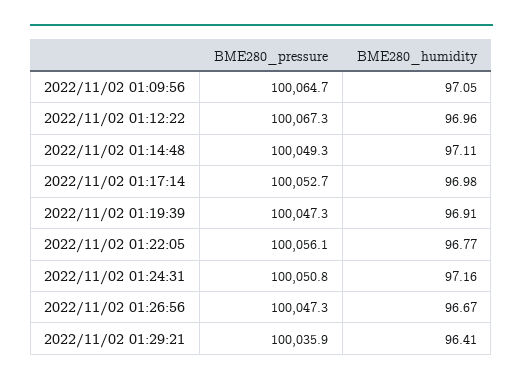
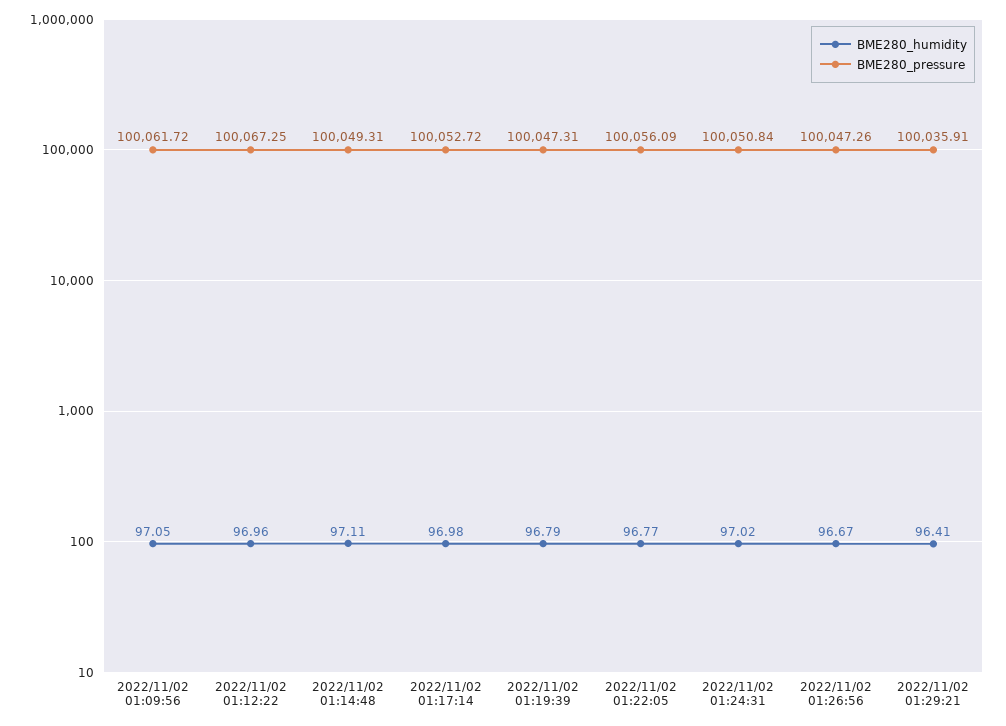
  {
    "BME280_pressure": {
-     "2022/11/02 01:09:56": 100064.7,
+     "2022/11/02 01:09:56": 100061.72,
      "2022/11/02 01:12:22": 100067.25,
      "2022/11/02 01:14:48": 100049.31,
      "2022/11/02 01:17:14": 100052.72,
      "2022/11/02 01:19:39": 100047.31,
      "2022/11/02 01:22:05": 100056.09,
      "2022/11/02 01:24:31": 100050.84,
      "2022/11/02 01:26:56": 100047.26,
      "2022/11/02 01:29:21": 100035.91
    },
    "BME280_humidity": {
      "2022/11/02 01:09:56": 97.05,
      "2022/11/02 01:12:22": 96.96,
      "2022/11/02 01:14:48": 97.11,
      "2022/11/02 01:17:14": 96.98,
-     "2022/11/02 01:19:39": 96.91,
+     "2022/11/02 01:19:39": 96.79,
      "2022/11/02 01:22:05": 96.77,
-     "2022/11/02 01:24:31": 97.16,
+     "2022/11/02 01:24:31": 97.02,
      "2022/11/02 01:26:56": 96.67,
      "2022/11/02 01:29:21": 96.41
    }
  }

